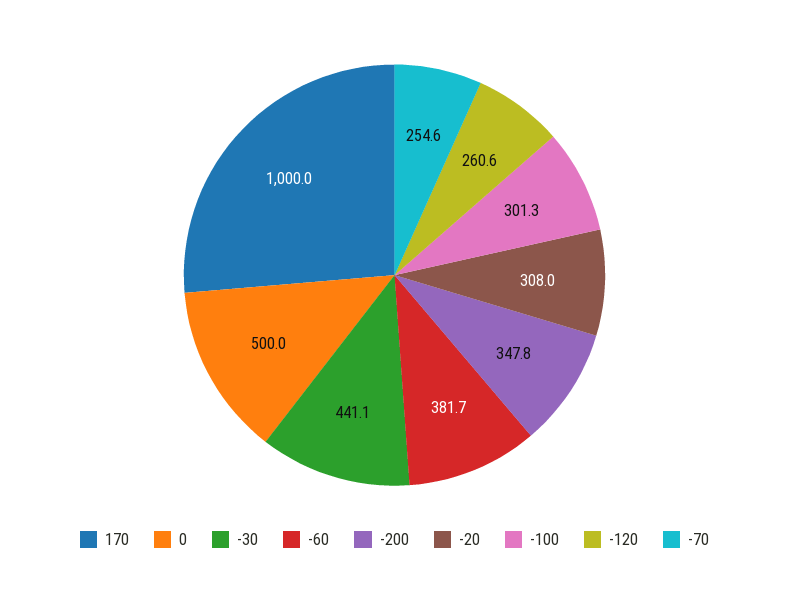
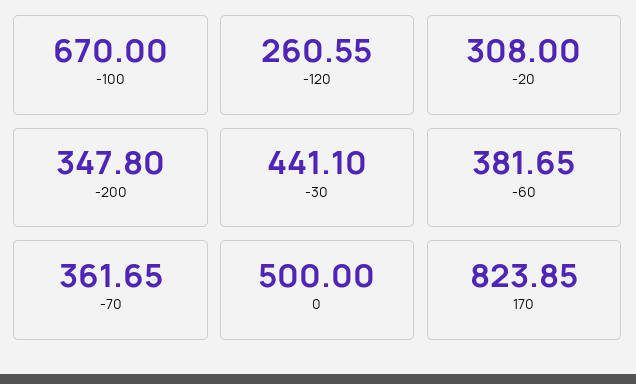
  {
-   "170": 1000,
+   "170": 823.85,
    "0": 500,
    "-30": 441.1,
    "-60": 381.65,
    "-200": 347.8,
    "-20": 308,
-   "-100": 301.3,
+   "-100": 670,
    "-120": 260.55,
-   "-70": 254.6
+   "-70": 361.65
  }

